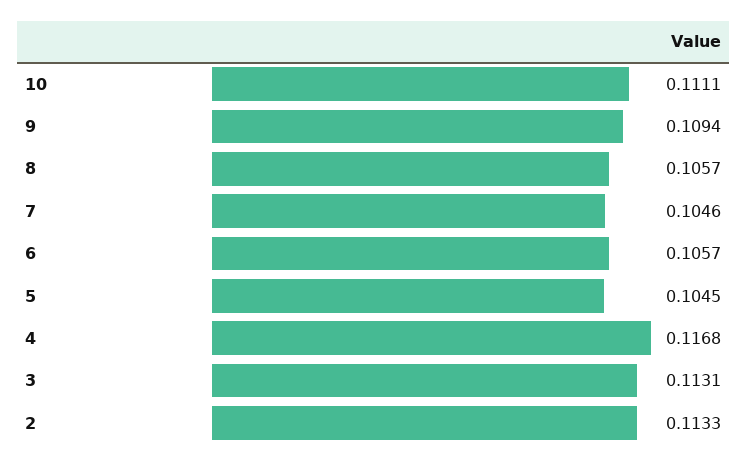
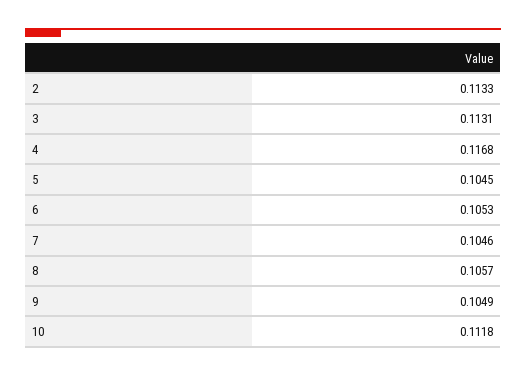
  {
-   "10": 0.1111,
+   "10": 0.1118,
-   "9": 0.1094,
+   "9": 0.1049,
    "8": 0.1057,
    "7": 0.1046,
-   "6": 0.1057,
+   "6": 0.1053,
    "5": 0.1045,
    "4": 0.1168,
    "3": 0.1131,
    "2": 0.1133
  }

